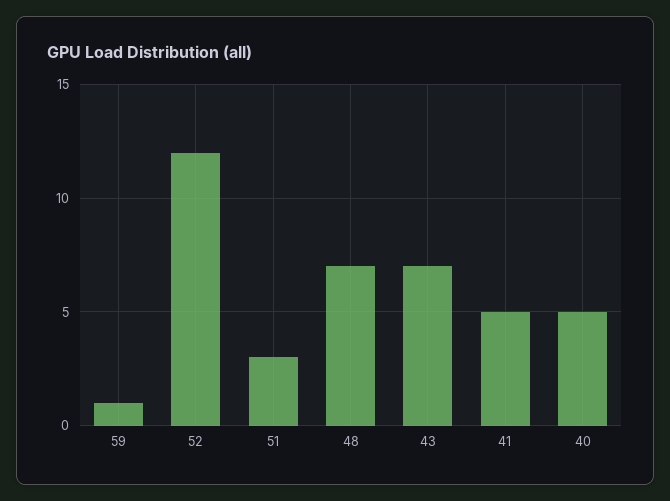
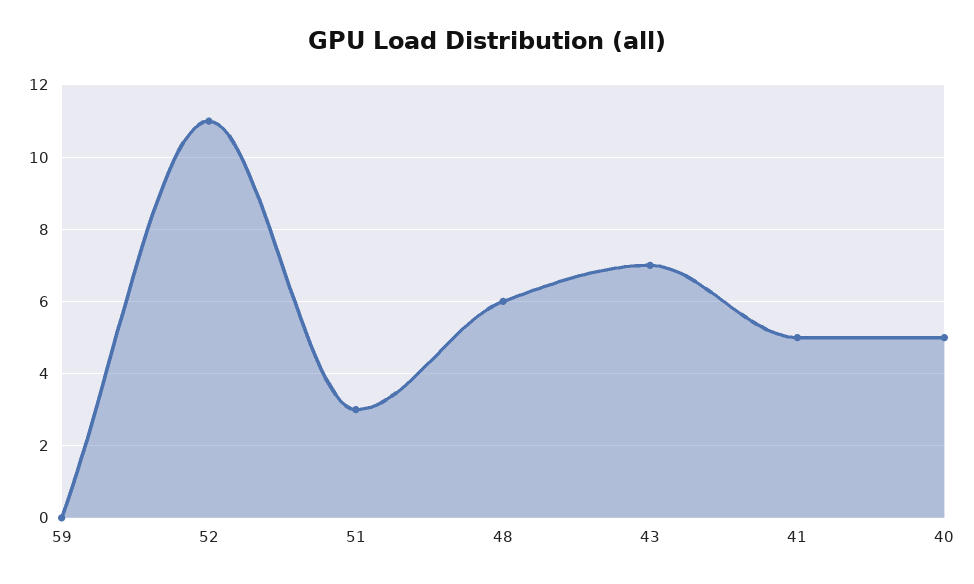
  {
-   "59": 1,
+   "59": 0,
-   "52": 12,
+   "52": 11,
    "51": 3,
-   "48": 7,
+   "48": 6,
    "43": 7,
    "41": 5,
    "40": 5
  }

